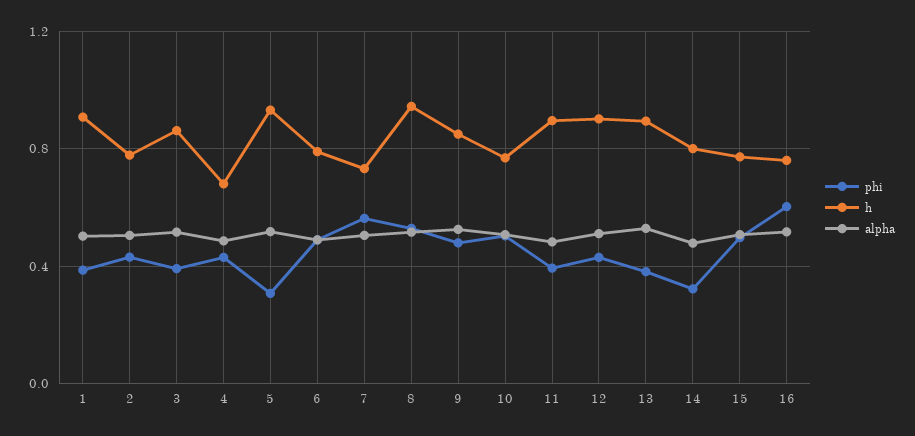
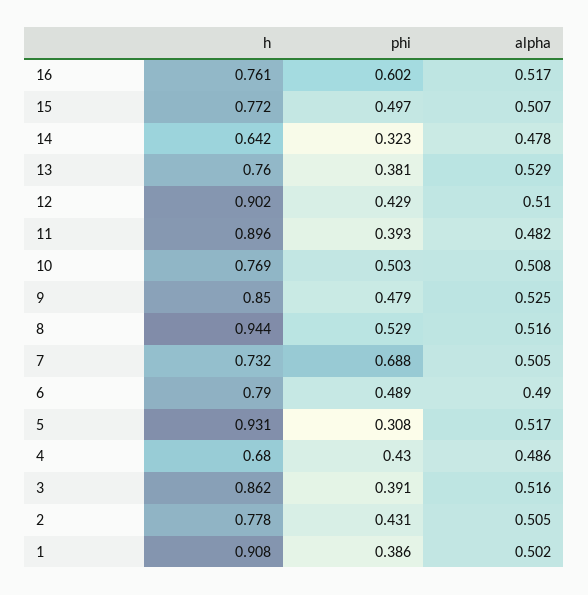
  {
    "phi": {
      "1": 0.386,
      "2": 0.431,
      "3": 0.391,
      "4": 0.43,
      "5": 0.308,
      "6": 0.489,
-     "7": 0.55,
+     "7": 0.688,
      "8": 0.529,
      "9": 0.479,
      "10": 0.503,
      "11": 0.393,
      "12": 0.429,
      "13": 0.381,
      "14": 0.323,
      "15": 0.497,
      "16": 0.602
    },
    "h": {
      "1": 0.908,
      "2": 0.778,
      "3": 0.862,
      "4": 0.68,
      "5": 0.931,
      "6": 0.79,
      "7": 0.732,
      "8": 0.944,
      "9": 0.85,
      "10": 0.769,
      "11": 0.896,
      "12": 0.902,
-     "13": 0.9,
+     "13": 0.76,
-     "14": 0.8,
+     "14": 0.642,
      "15": 0.772,
      "16": 0.761
    },
    "alpha": {
      "1": 0.502,
      "2": 0.505,
      "3": 0.516,
      "4": 0.486,
      "5": 0.517,
      "6": 0.49,
      "7": 0.505,
      "8": 0.516,
      "9": 0.525,
      "10": 0.508,
      "11": 0.482,
      "12": 0.51,
      "13": 0.529,
      "14": 0.478,
      "15": 0.507,
      "16": 0.517
    }
  }

